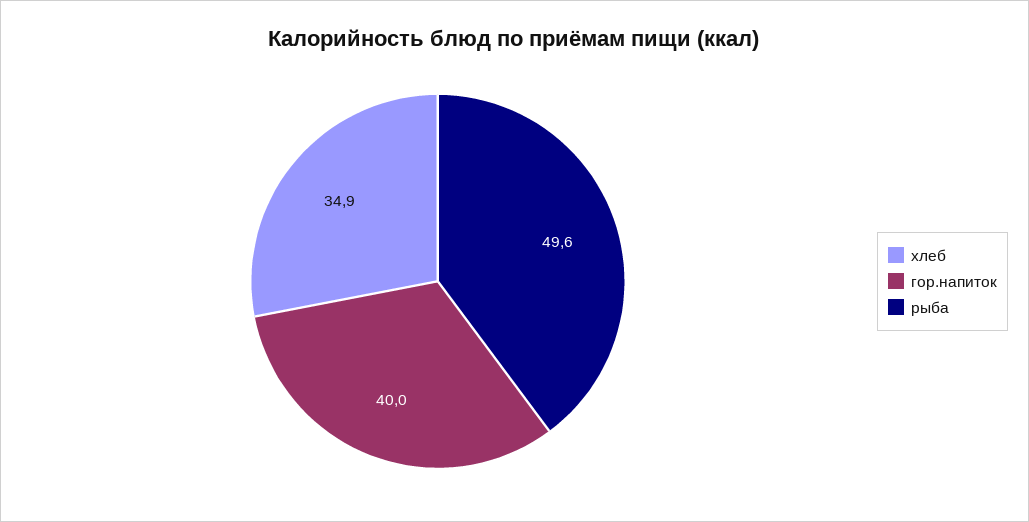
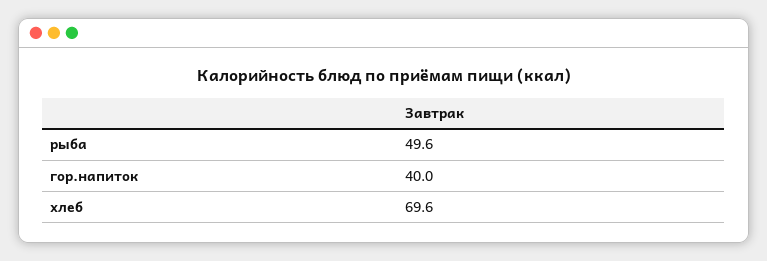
  {
-   "хлеб": 34.9,
+   "хлеб": 69.6,
    "гор.напиток": 40,
    "рыба": 49.6
  }

